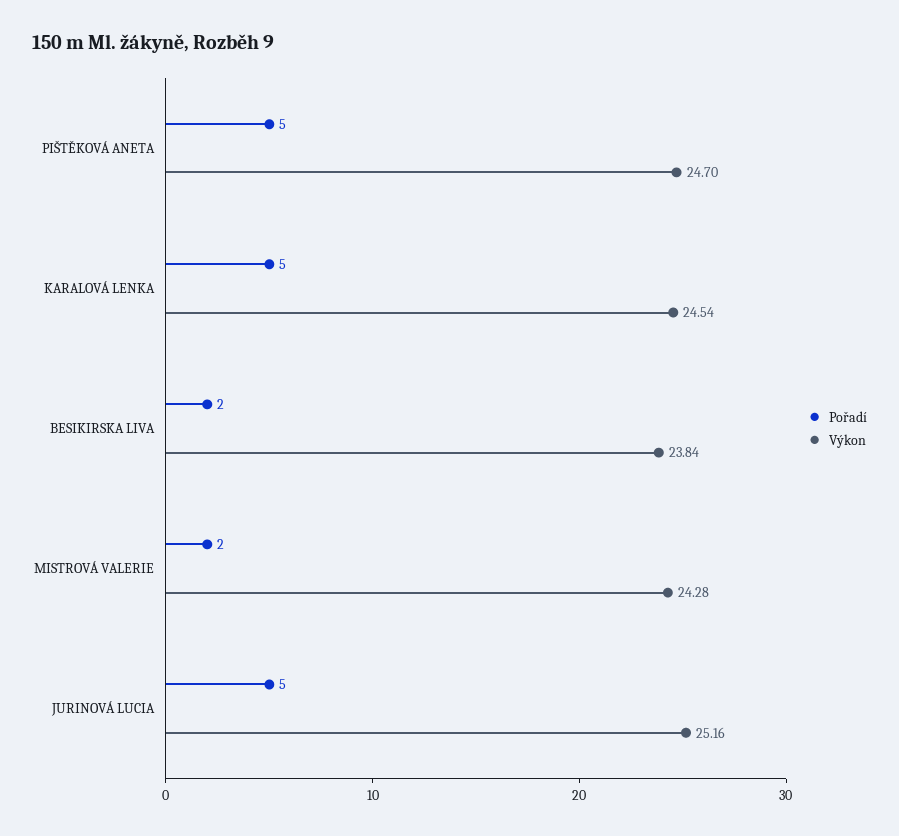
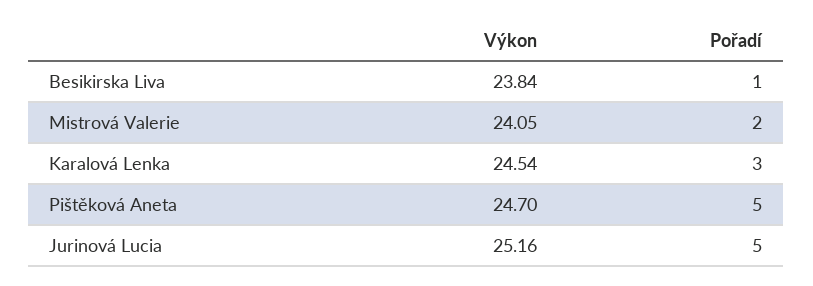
  {
    "Pořadí": {
      "PIŠTĚKOVÁ ANETA": 5,
-     "KARALOVÁ LENKA": 5,
+     "KARALOVÁ LENKA": 3,
-     "BESIKIRSKA LIVA": 2,
+     "BESIKIRSKA LIVA": 1,
      "MISTROVÁ VALERIE": 2,
      "JURINOVÁ LUCIA": 5
    },
    "Výkon": {
      "PIŠTĚKOVÁ ANETA": 24.7,
      "KARALOVÁ LENKA": 24.54,
      "BESIKIRSKA LIVA": 23.84,
-     "MISTROVÁ VALERIE": 24.28,
+     "MISTROVÁ VALERIE": 24.05,
      "JURINOVÁ LUCIA": 25.16
    }
  }

